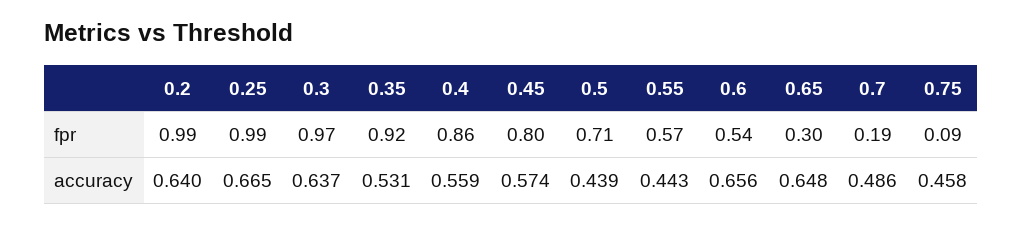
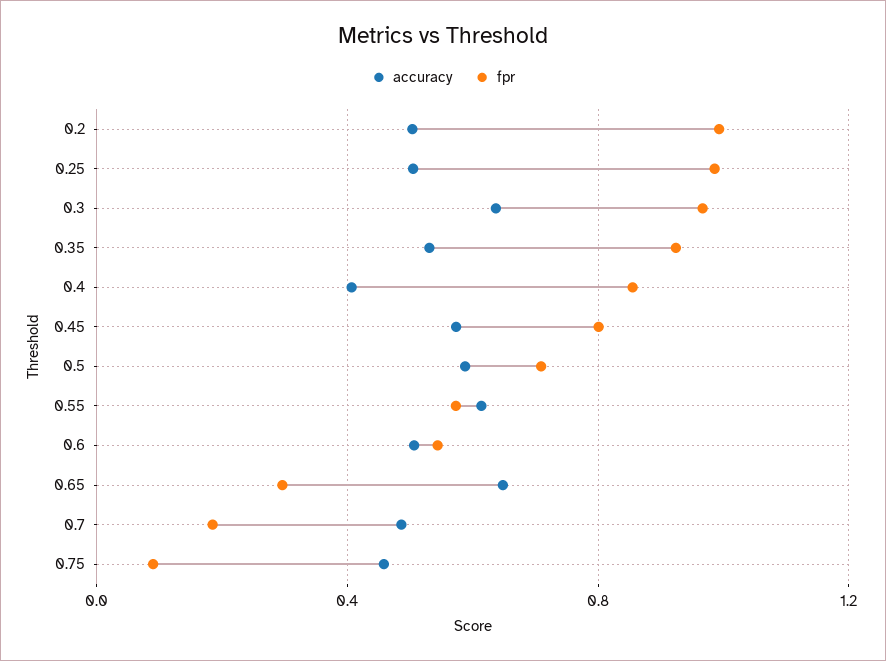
  {
    "fpr": {
      "0.2": 0.99,
      "0.25": 0.99,
      "0.3": 0.97,
      "0.35": 0.92,
      "0.4": 0.86,
      "0.45": 0.8,
      "0.5": 0.71,
      "0.55": 0.57,
      "0.6": 0.54,
      "0.65": 0.3,
      "0.7": 0.19,
      "0.75": 0.09
    },
    "accuracy": {
-     "0.2": 0.64,
+     "0.2": 0.5,
-     "0.25": 0.665,
+     "0.25": 0.5,
      "0.3": 0.637,
      "0.35": 0.531,
-     "0.4": 0.559,
+     "0.4": 0.4,
      "0.45": 0.574,
-     "0.5": 0.439,
+     "0.5": 0.6,
-     "0.55": 0.443,
+     "0.55": 0.6,
-     "0.6": 0.656,
+     "0.6": 0.5,
      "0.65": 0.648,
      "0.7": 0.486,
      "0.75": 0.458
    }
  }

